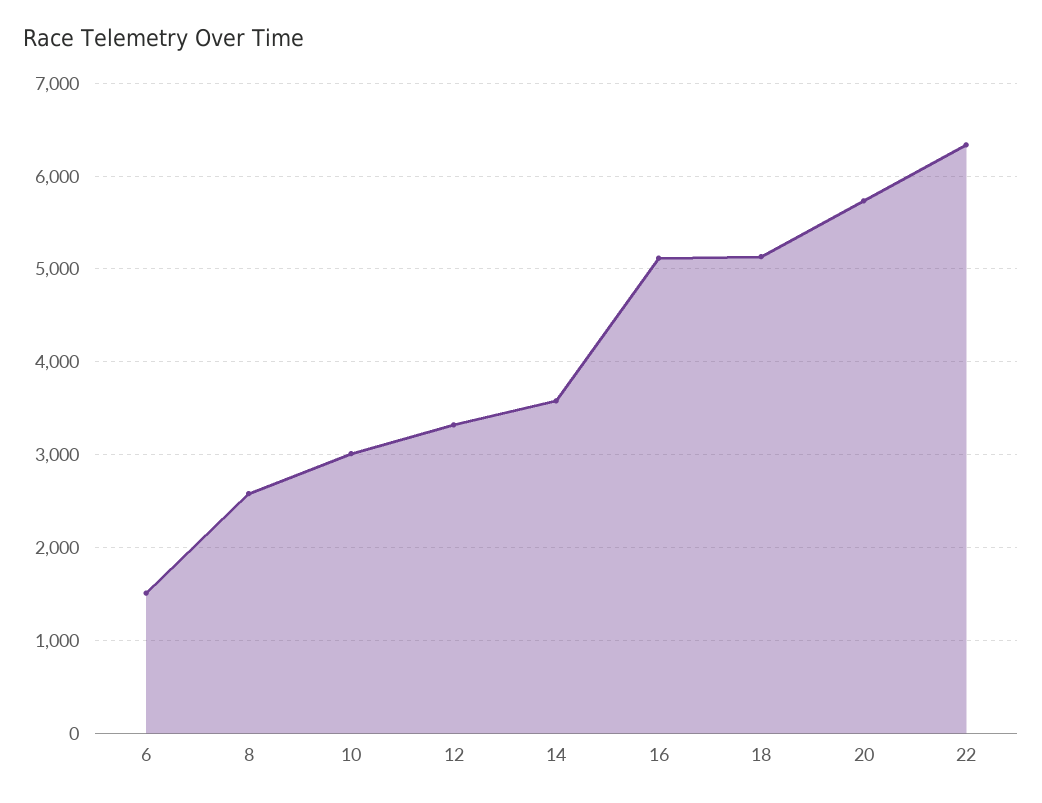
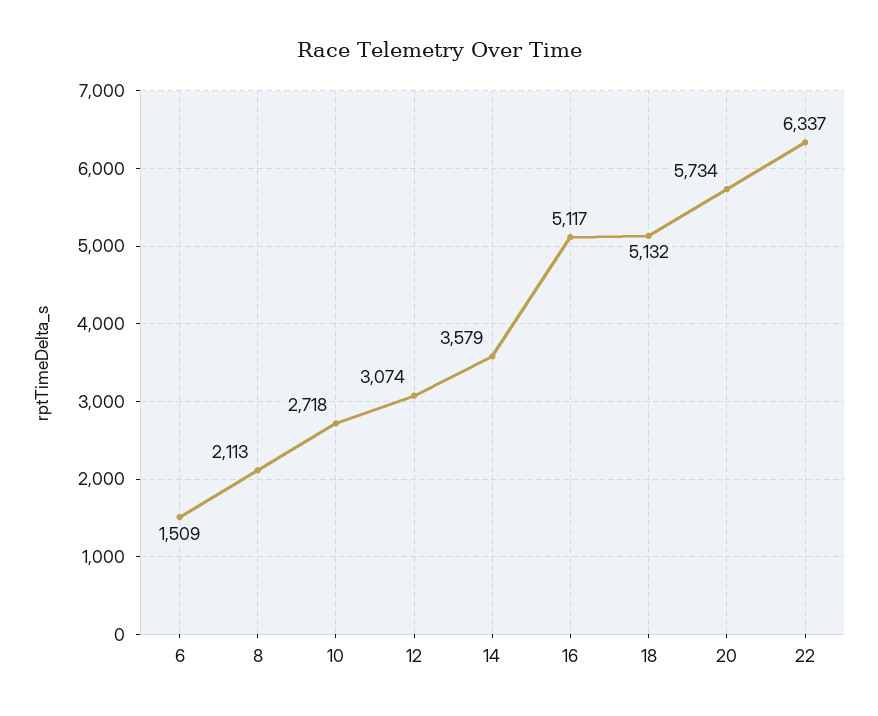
  {
    "6": 1509,
-   "8": 2600,
+   "8": 2113,
-   "10": 3000,
+   "10": 2718,
-   "12": 3300,
+   "12": 3074,
    "14": 3579,
    "16": 5117,
    "18": 5132,
    "20": 5734,
    "22": 6337
  }

